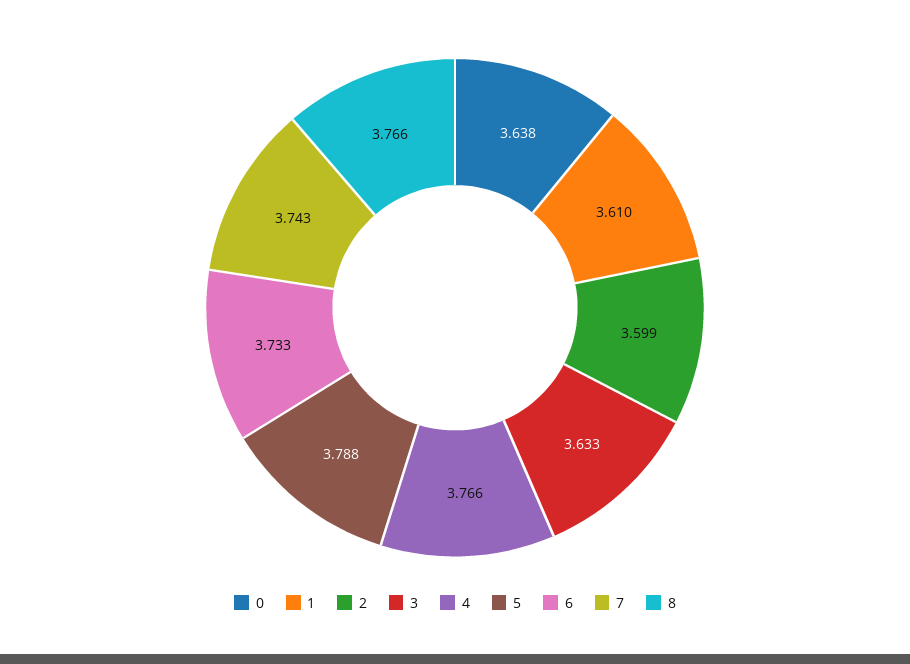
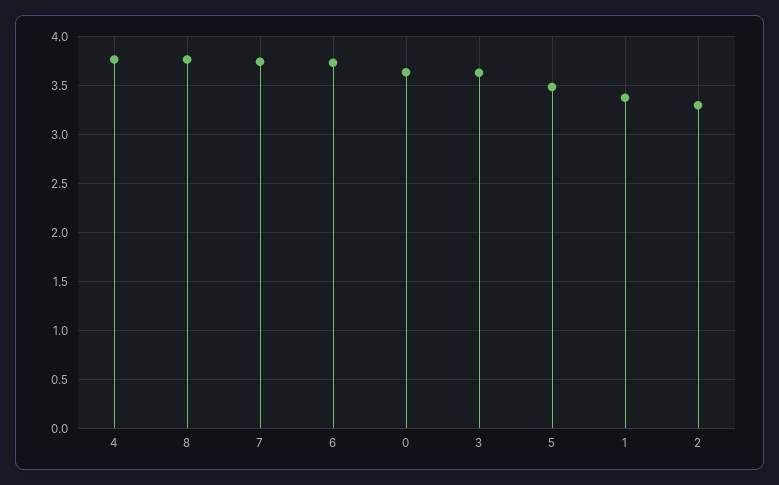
  {
    "0": 3.638,
-   "1": 3.61,
+   "1": 3.4,
-   "2": 3.599,
+   "2": 3.3,
    "3": 3.633,
    "4": 3.766,
-   "5": 3.788,
+   "5": 3.5,
    "6": 3.733,
    "7": 3.743,
    "8": 3.766
  }

